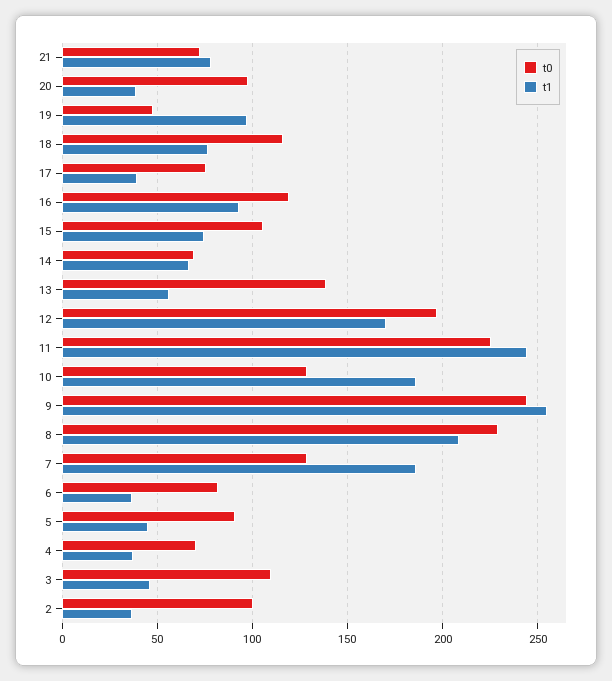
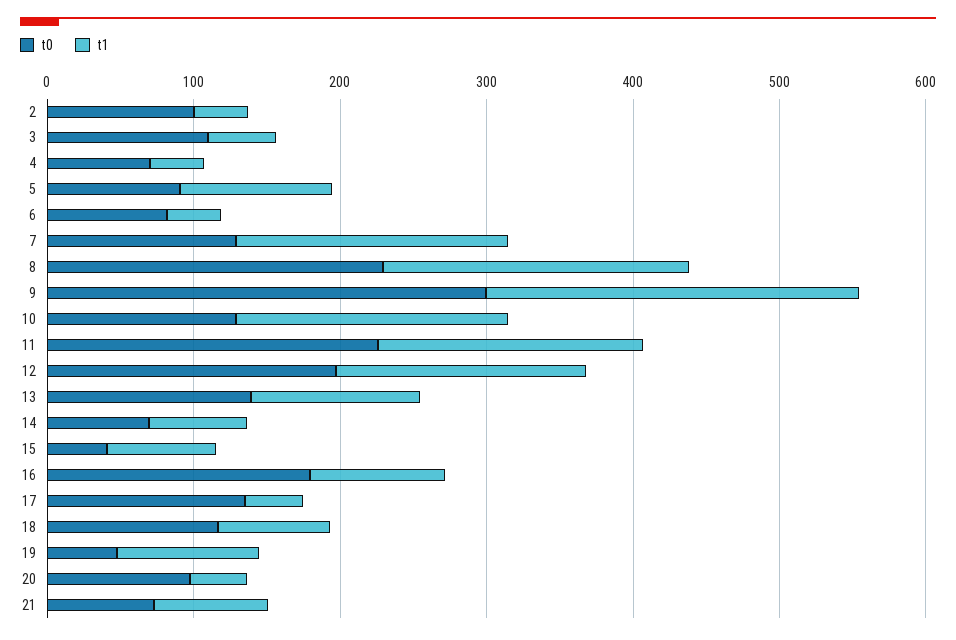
  {
    "t0": {
      "21": 75,
      "20": 100,
      "19": 50,
      "18": 115,
-     "17": 75,
+     "17": 140,
-     "16": 120,
+     "16": 180,
-     "15": 105,
+     "15": 40,
      "14": 70,
      "13": 140,
      "12": 195,
      "11": 225,
      "10": 130,
-     "9": 245,
+     "9": 300,
      "8": 230,
      "7": 130,
      "6": 80,
      "5": 90,
      "4": 70,
      "3": 110,
      "2": 100
    },
    "t1": {
      "21": 80,
      "20": 40,
      "19": 95,
      "18": 75,
      "17": 40,
      "16": 95,
      "15": 75,
      "14": 65,
-     "13": 55,
+     "13": 120,
      "12": 170,
-     "11": 245,
+     "11": 180,
      "10": 185,
      "9": 255,
      "8": 210,
      "7": 185,
      "6": 35,
-     "5": 45,
+     "5": 100,
      "4": 35,
      "3": 45,
      "2": 35
    }
  }

